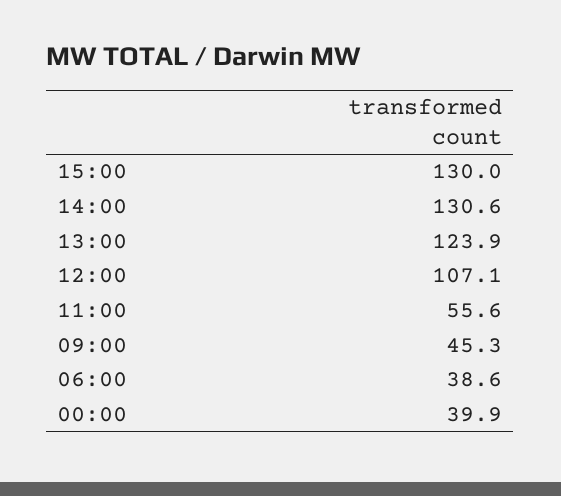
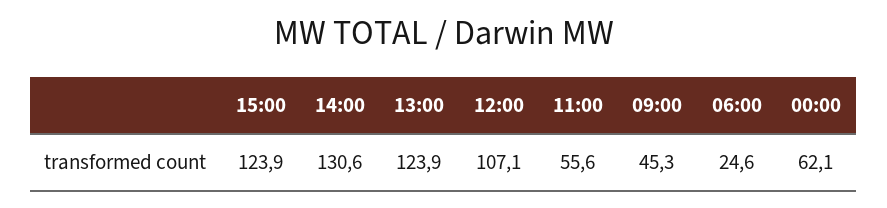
  {
-   "15:00": 130,
+   "15:00": 123.9,
    "14:00": 130.6,
    "13:00": 123.9,
    "12:00": 107.1,
    "11:00": 55.6,
    "09:00": 45.3,
-   "06:00": 38.6,
+   "06:00": 24.6,
-   "00:00": 39.9
+   "00:00": 62.1
  }

